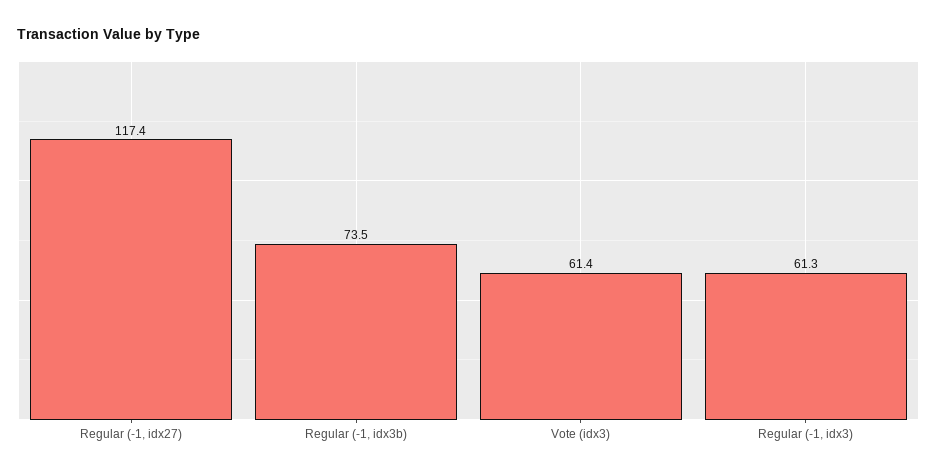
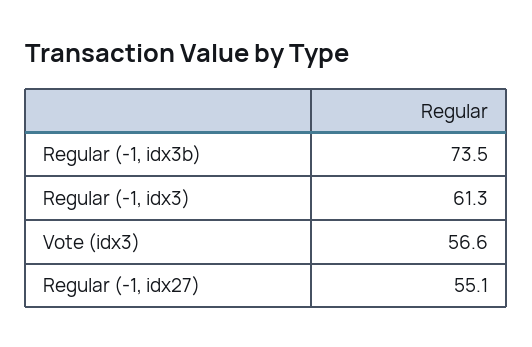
  {
-   "Regular (-1, idx27)": 117.4,
+   "Regular (-1, idx27)": 55.1,
    "Regular (-1, idx3b)": 73.5,
-   "Vote (idx3)": 61.4,
+   "Vote (idx3)": 56.6,
    "Regular (-1, idx3)": 61.3
  }

